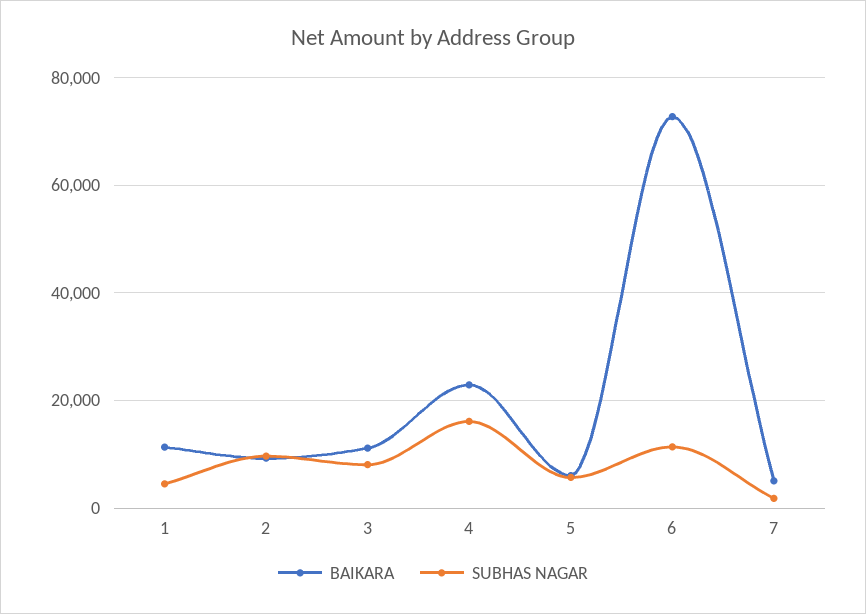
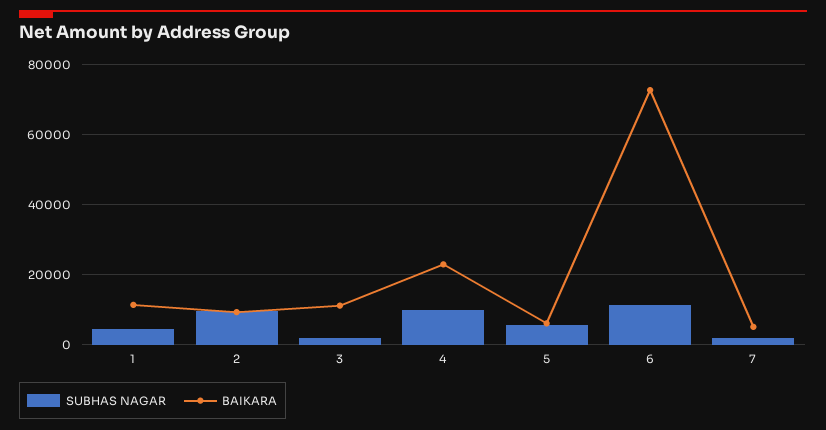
  {
    "BAIKARA": {
      "1": 12000,
      "2": 10000,
      "3": 12000,
      "4": 22000,
      "5": 6000,
      "6": 72000,
      "7": 6000
    },
    "SUBHAS NAGAR": {
      "1": 4000,
      "2": 10000,
-     "3": 8000,
+     "3": 2000,
-     "4": 16000,
+     "4": 10000,
      "5": 6000,
      "6": 12000,
      "7": 2000
    }
  }

